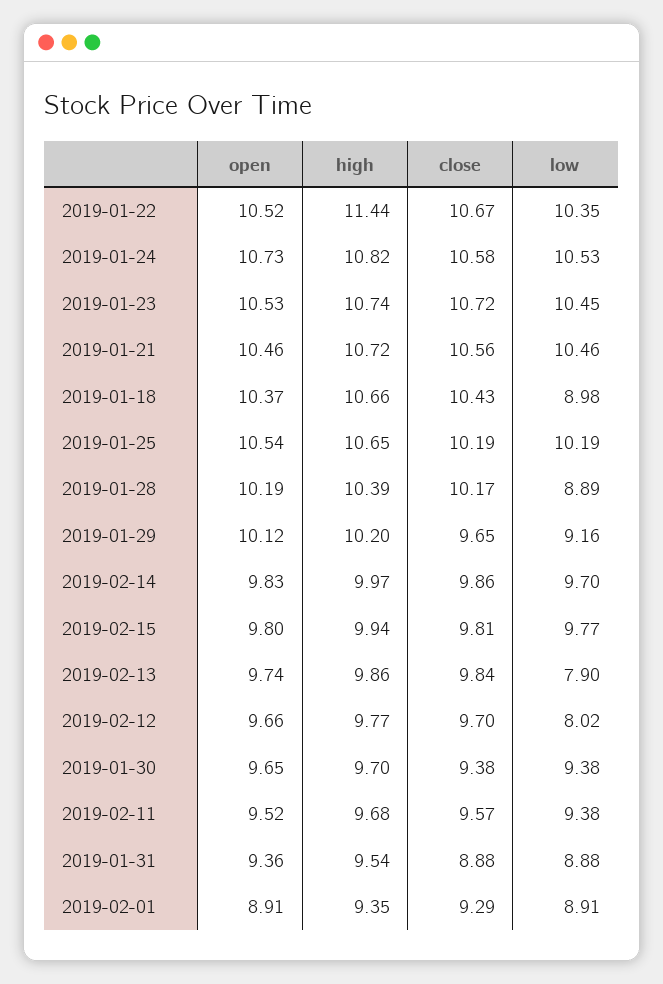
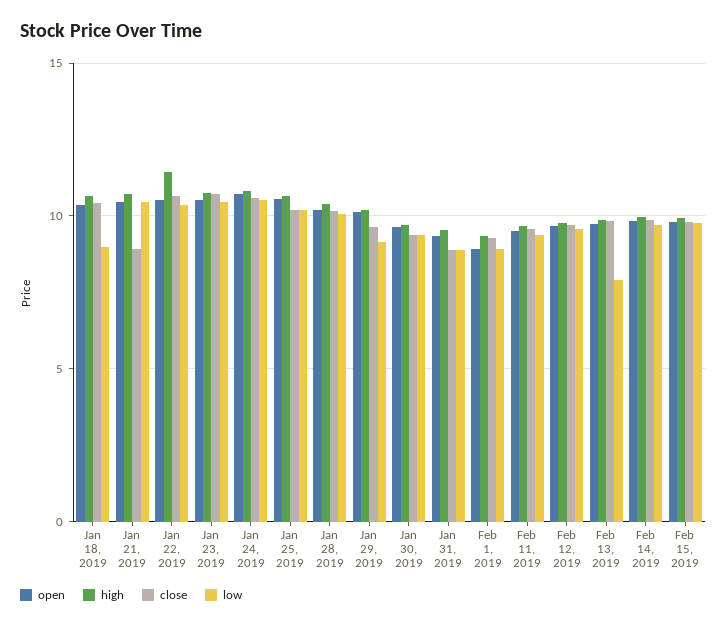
  {
    "open": {
      "2019-01-22": 10.52,
      "2019-01-24": 10.73,
      "2019-01-23": 10.53,
      "2019-01-21": 10.46,
      "2019-01-18": 10.37,
      "2019-01-25": 10.54,
      "2019-01-28": 10.19,
      "2019-01-29": 10.12,
      "2019-02-14": 9.83,
      "2019-02-15": 9.8,
      "2019-02-13": 9.74,
      "2019-02-12": 9.66,
      "2019-01-30": 9.65,
      "2019-02-11": 9.52,
      "2019-01-31": 9.36,
      "2019-02-01": 8.91
    },
    "high": {
      "2019-01-22": 11.44,
      "2019-01-24": 10.82,
      "2019-01-23": 10.74,
      "2019-01-21": 10.72,
      "2019-01-18": 10.66,
      "2019-01-25": 10.65,
      "2019-01-28": 10.39,
      "2019-01-29": 10.2,
      "2019-02-14": 9.97,
      "2019-02-15": 9.94,
      "2019-02-13": 9.86,
      "2019-02-12": 9.77,
      "2019-01-30": 9.7,
      "2019-02-11": 9.68,
      "2019-01-31": 9.54,
      "2019-02-01": 9.35
    },
    "close": {
      "2019-01-22": 10.67,
      "2019-01-24": 10.58,
      "2019-01-23": 10.72,
-     "2019-01-21": 10.56,
+     "2019-01-21": 9,
      "2019-01-18": 10.43,
      "2019-01-25": 10.19,
      "2019-01-28": 10.17,
      "2019-01-29": 9.65,
      "2019-02-14": 9.86,
      "2019-02-15": 9.81,
      "2019-02-13": 9.84,
      "2019-02-12": 9.7,
      "2019-01-30": 9.38,
      "2019-02-11": 9.57,
      "2019-01-31": 8.88,
      "2019-02-01": 9.29
    },
    "low": {
      "2019-01-22": 10.35,
      "2019-01-24": 10.53,
      "2019-01-23": 10.45,
      "2019-01-21": 10.46,
      "2019-01-18": 8.98,
      "2019-01-25": 10.19,
-     "2019-01-28": 8.89,
+     "2019-01-28": 10,
      "2019-01-29": 9.16,
      "2019-02-14": 9.7,
      "2019-02-15": 9.77,
      "2019-02-13": 7.9,
-     "2019-02-12": 8.02,
+     "2019-02-12": 9.5,
      "2019-01-30": 9.38,
      "2019-02-11": 9.38,
      "2019-01-31": 8.88,
      "2019-02-01": 8.91
    }
  }

